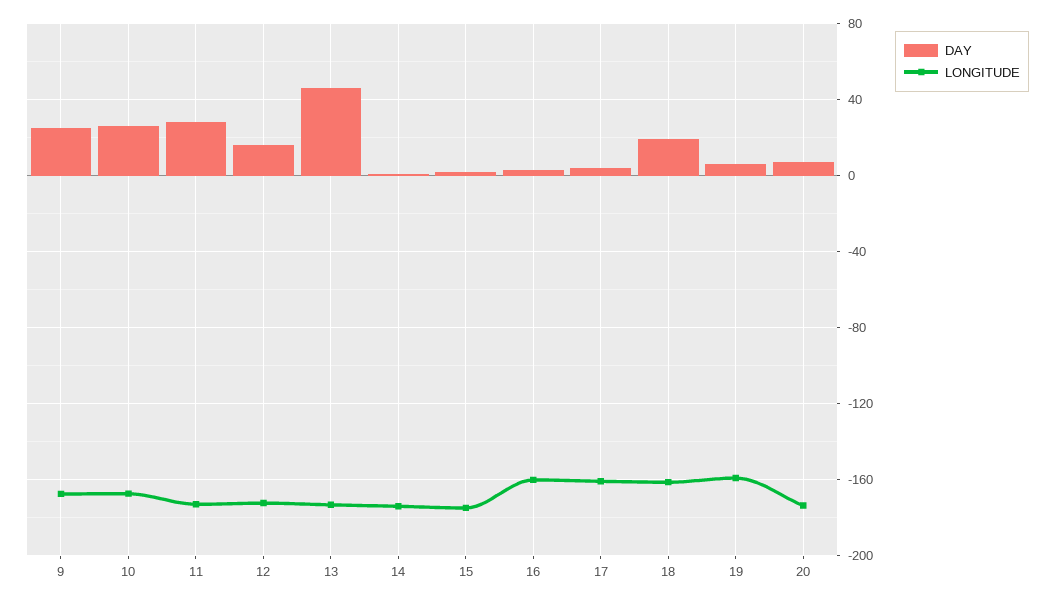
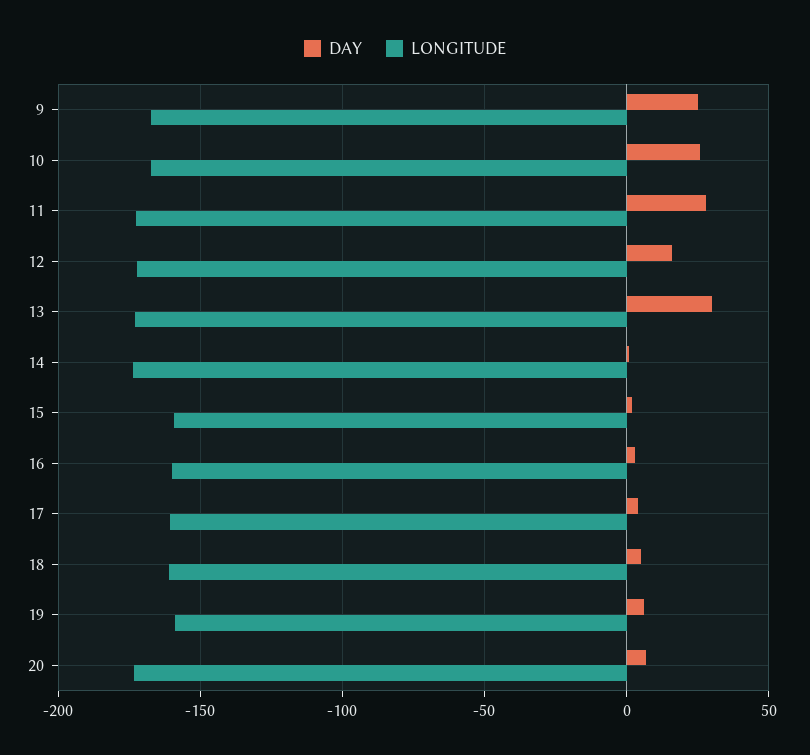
  {
    "DAY": {
      "9": 25,
      "10": 25,
      "11": 30,
      "12": 15,
-     "13": 45,
+     "13": 30,
      "14": 0,
      "15": 0,
      "16": 5,
      "17": 5,
-     "18": 20,
+     "18": 5,
      "19": 5,
      "20": 5
    },
    "LONGITUDE": {
      "9": -165,
      "10": -165,
      "11": -175,
      "12": -170,
      "13": -175,
      "14": -175,
-     "15": -175,
+     "15": -160,
      "16": -160,
      "17": -160,
      "18": -160,
      "19": -160,
      "20": -175
    }
  }

